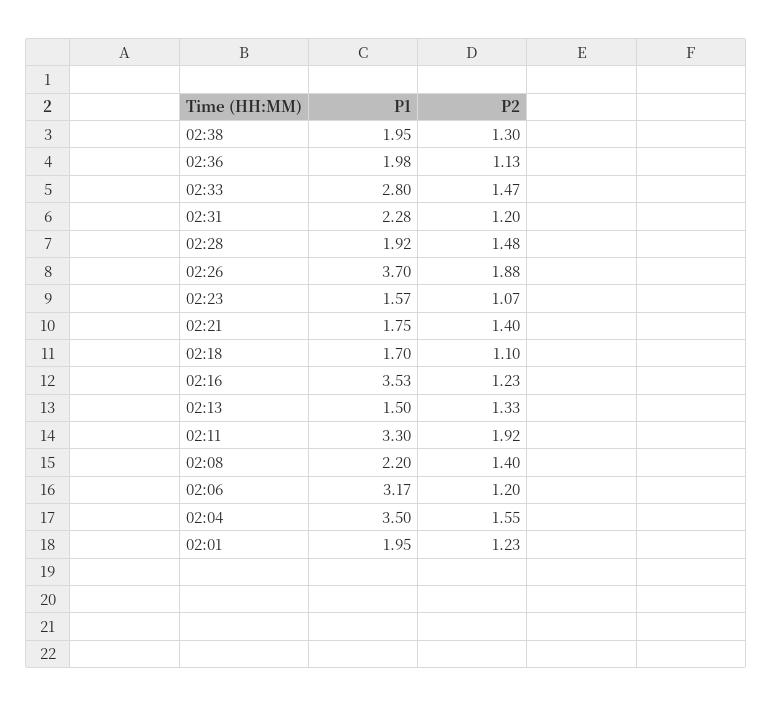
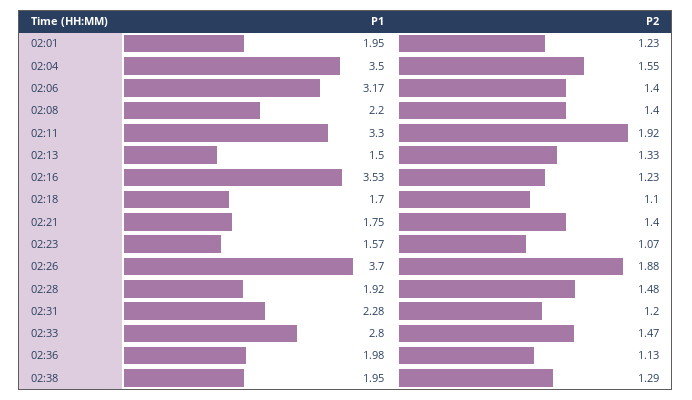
  {
    "P1": {
      "02:38": 1.95,
      "02:36": 1.98,
      "02:33": 2.8,
      "02:31": 2.28,
      "02:28": 1.92,
      "02:26": 3.7,
      "02:23": 1.57,
      "02:21": 1.75,
      "02:18": 1.7,
      "02:16": 3.53,
      "02:13": 1.5,
      "02:11": 3.3,
      "02:08": 2.2,
      "02:06": 3.17,
      "02:04": 3.5,
      "02:01": 1.95
    },
    "P2": {
-     "02:38": 1.3,
+     "02:38": 1.29,
      "02:36": 1.13,
      "02:33": 1.47,
      "02:31": 1.2,
      "02:28": 1.48,
      "02:26": 1.88,
      "02:23": 1.07,
      "02:21": 1.4,
      "02:18": 1.1,
      "02:16": 1.23,
      "02:13": 1.33,
      "02:11": 1.92,
      "02:08": 1.4,
-     "02:06": 1.2,
+     "02:06": 1.4,
      "02:04": 1.55,
      "02:01": 1.23
    }
  }

